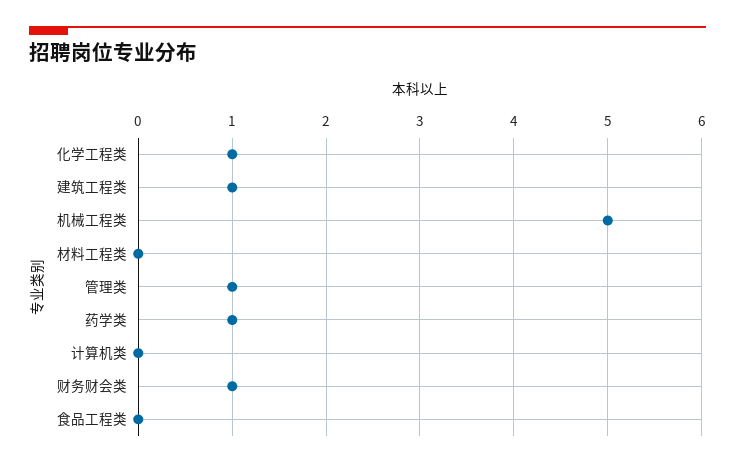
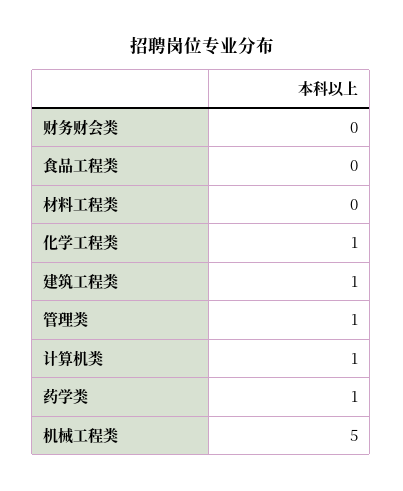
  {
    "化学工程类": 1,
    "建筑工程类": 1,
    "机械工程类": 5,
    "材料工程类": 0,
    "管理类": 1,
    "药学类": 1,
-   "计算机类": 0,
+   "计算机类": 1,
-   "财务财会类": 1,
+   "财务财会类": 0,
    "食品工程类": 0
  }

